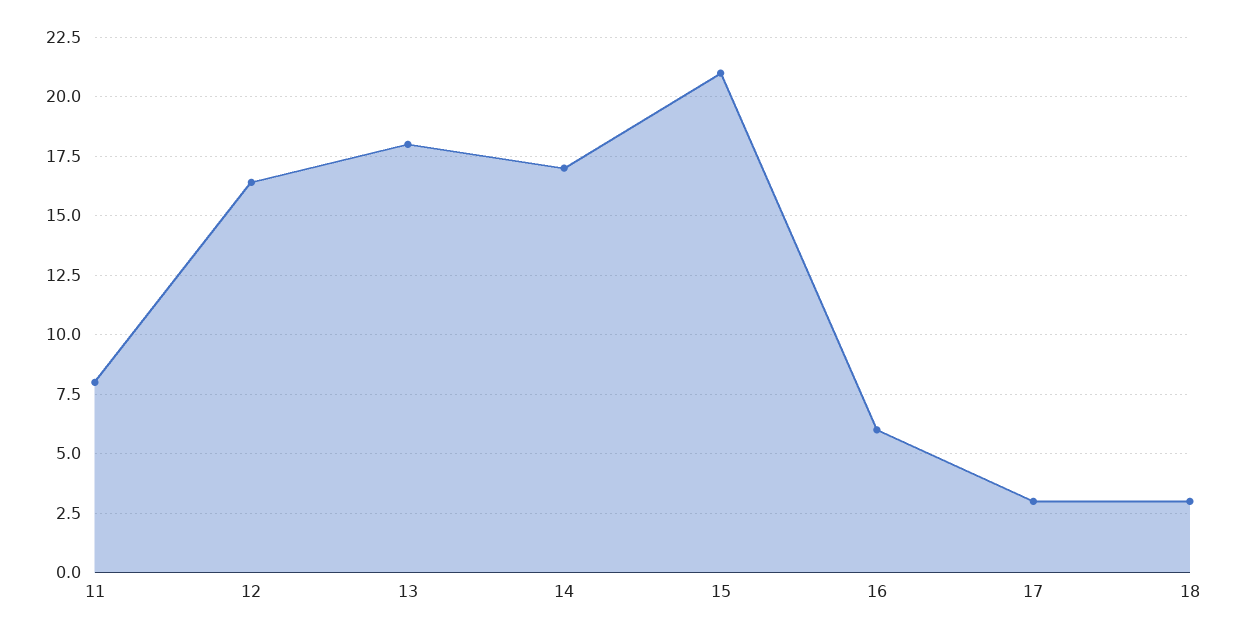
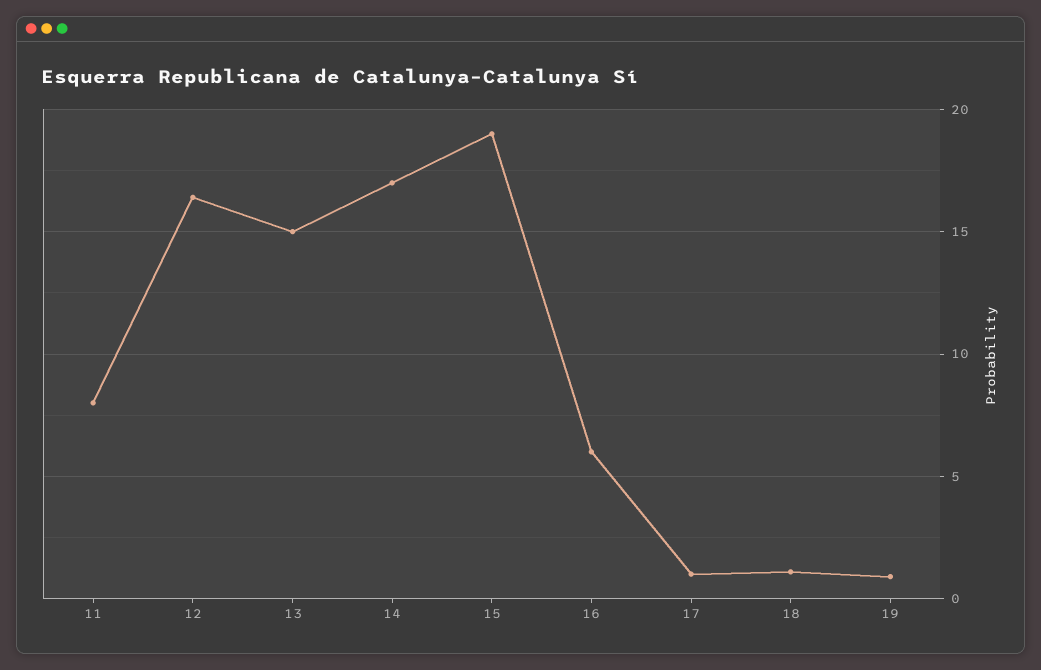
  {
    "11": 8,
    "12": 16.5,
-   "13": 18,
+   "13": 15,
    "14": 17,
-   "15": 21,
+   "15": 19,
    "16": 6,
-   "17": 3,
+   "17": 1,
-   "18": 3
+   "18": 1,
+   "19": 1
  }

